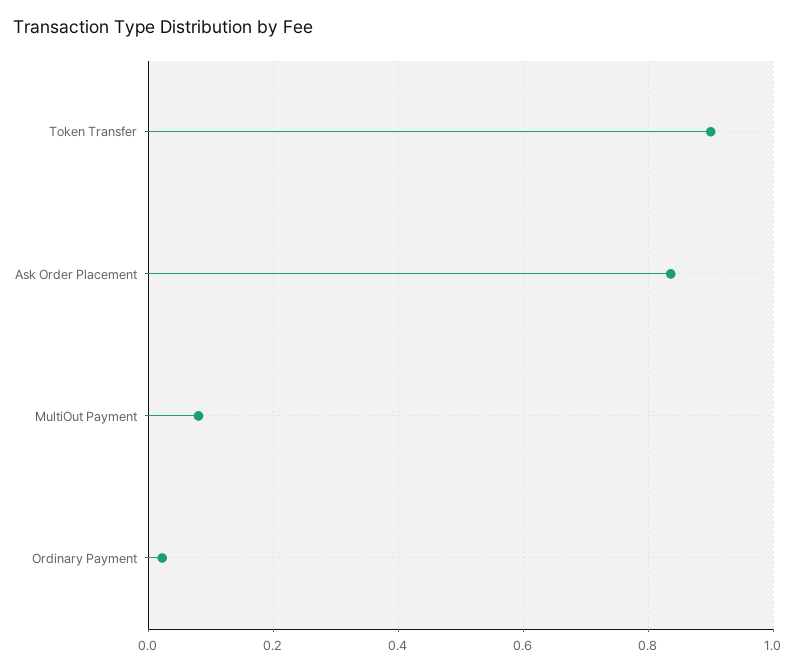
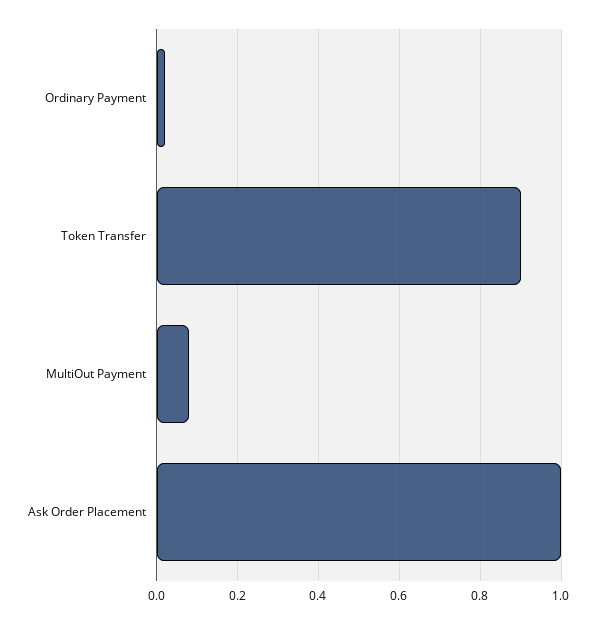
  {
    "Token Transfer": 0.9,
-   "Ask Order Placement": 0.84,
+   "Ask Order Placement": 1,
    "MultiOut Payment": 0.08,
    "Ordinary Payment": 0.02
  }

